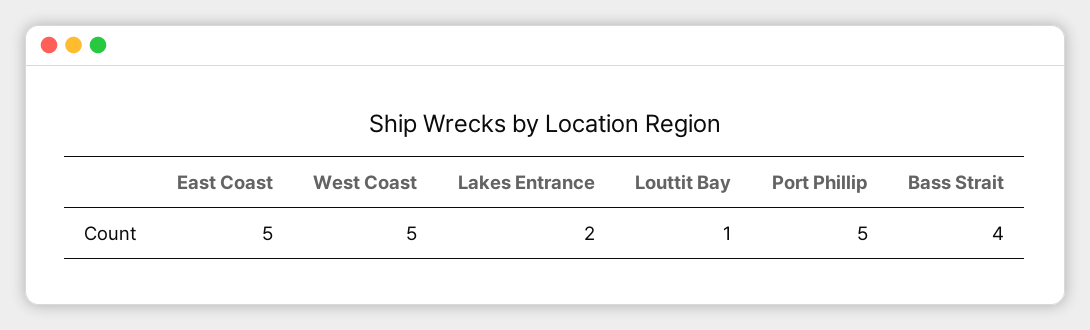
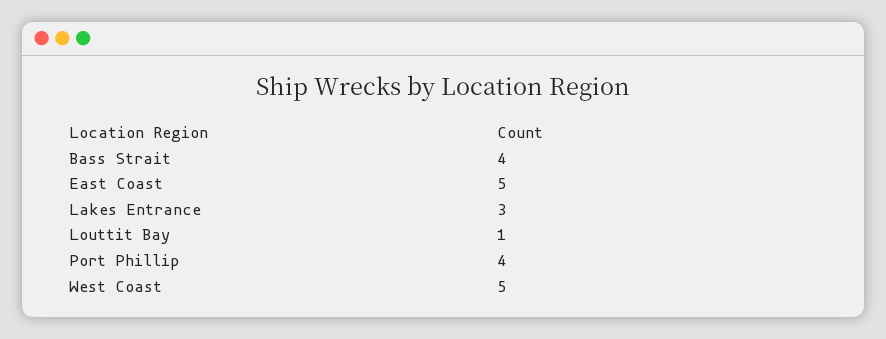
  {
    "East Coast": 5,
    "West Coast": 5,
-   "Lakes Entrance": 2,
+   "Lakes Entrance": 3,
    "Louttit Bay": 1,
-   "Port Phillip": 5,
+   "Port Phillip": 4,
    "Bass Strait": 4
  }

